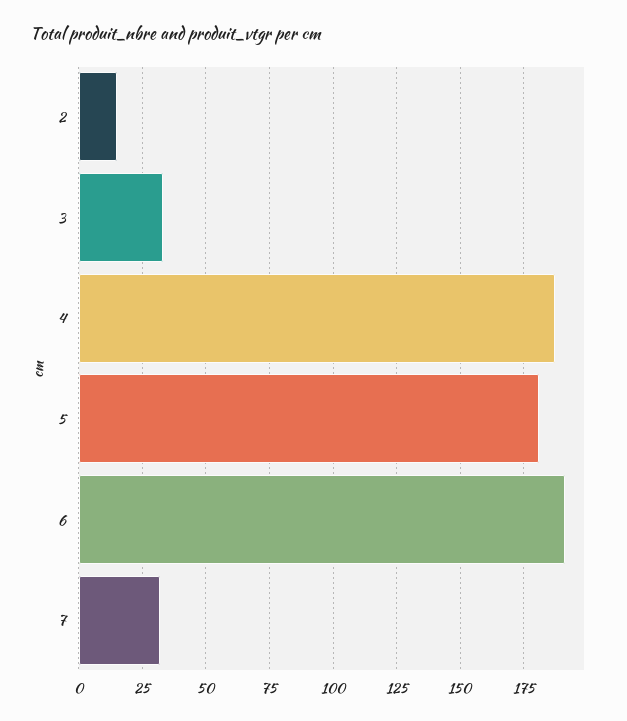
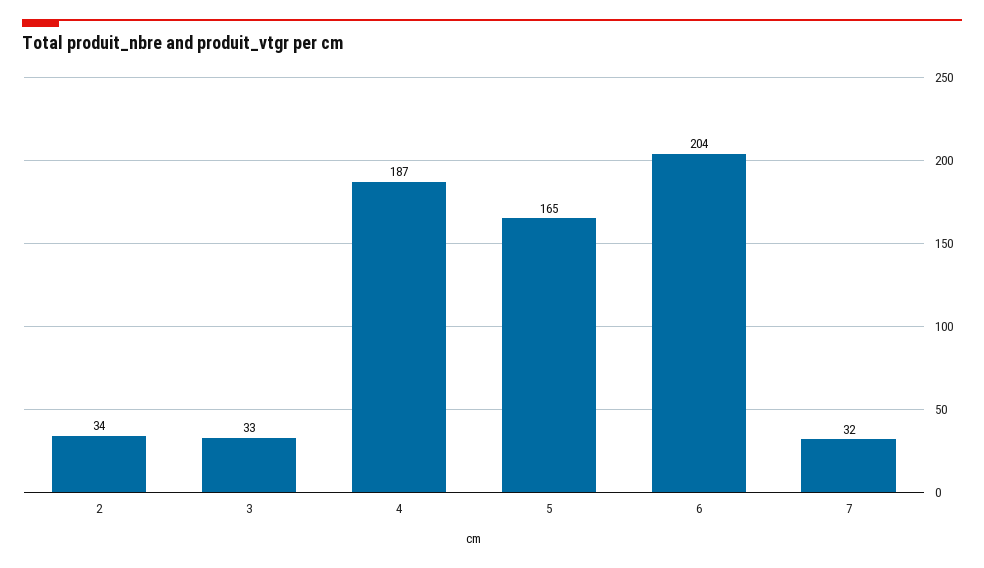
  {
-   "2": 15,
+   "2": 34,
    "3": 33,
    "4": 187,
-   "5": 180,
+   "5": 165,
-   "6": 190,
+   "6": 204,
    "7": 32
  }

